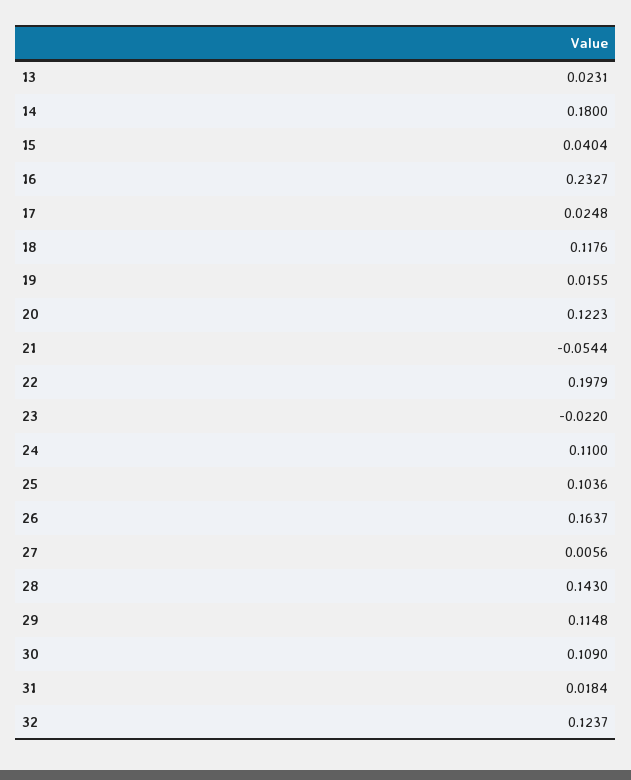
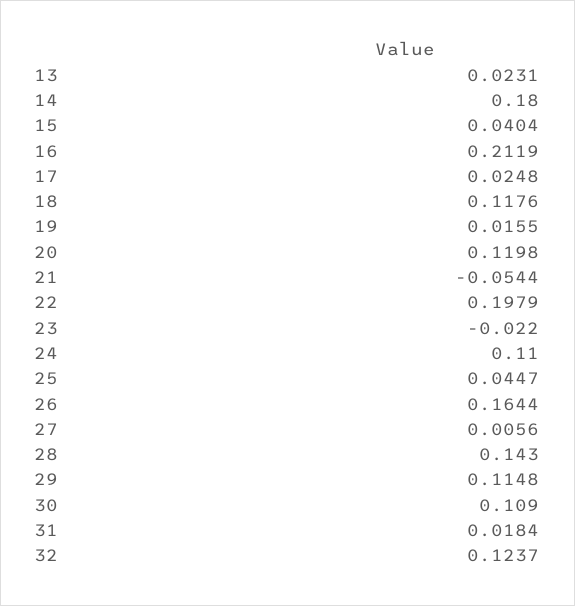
  {
    "13": 0.0231,
    "14": 0.18,
    "15": 0.0404,
-   "16": 0.2327,
+   "16": 0.2119,
    "17": 0.0248,
    "18": 0.1176,
    "19": 0.0155,
-   "20": 0.1223,
+   "20": 0.1198,
    "21": -0.0544,
    "22": 0.1979,
    "23": -0.022,
    "24": 0.11,
-   "25": 0.1036,
+   "25": 0.0447,
-   "26": 0.1637,
+   "26": 0.1644,
    "27": 0.0056,
    "28": 0.143,
    "29": 0.1148,
    "30": 0.109,
    "31": 0.0184,
    "32": 0.1237
  }

